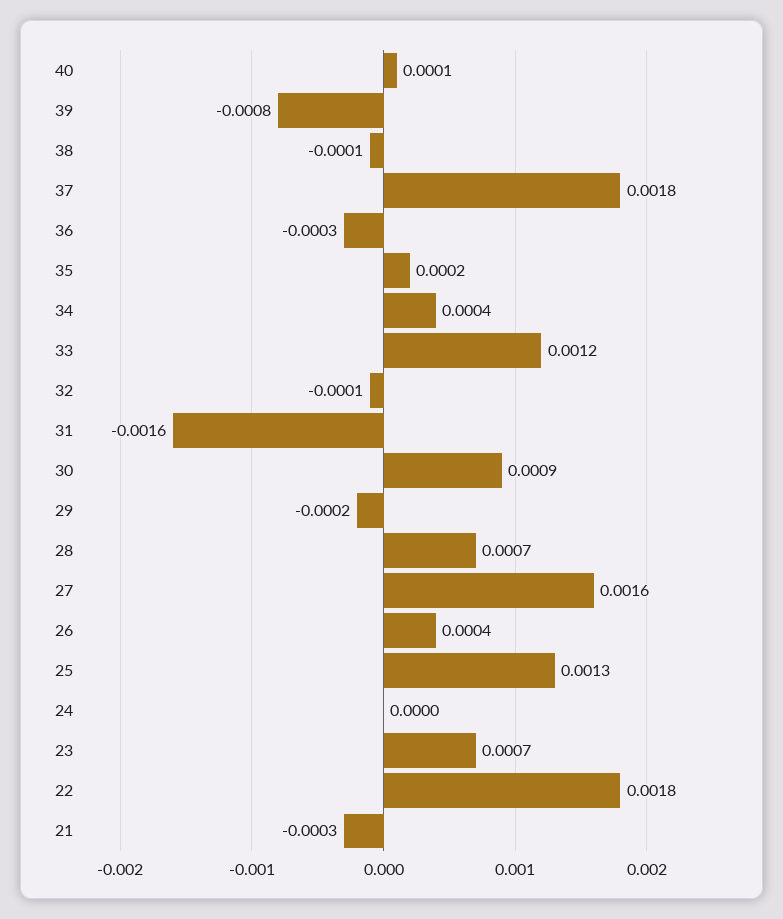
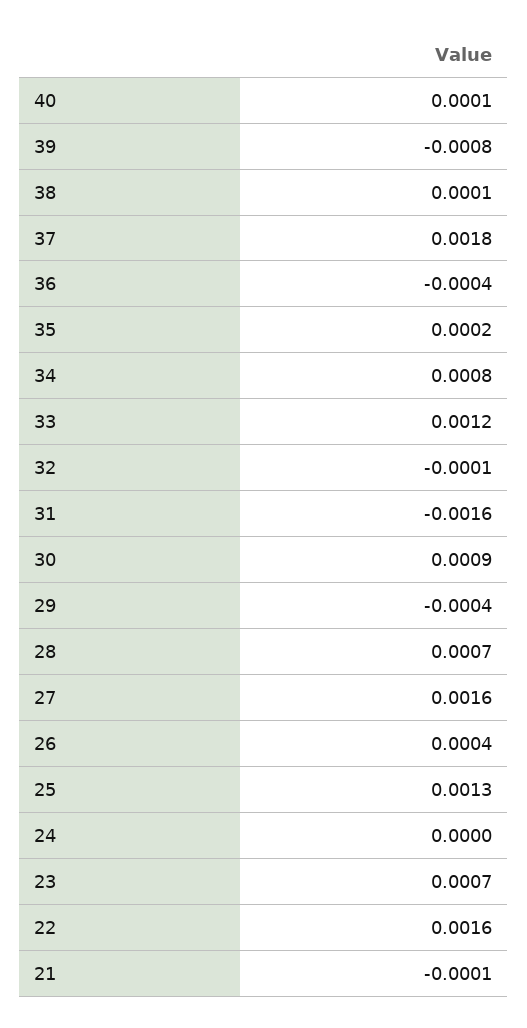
  {
    "40": 0.0001,
    "39": -0.0008,
-   "38": -0.0001,
+   "38": 0.0001,
    "37": 0.0018,
-   "36": -0.0003,
+   "36": -0.0004,
    "35": 0.0002,
-   "34": 0.0004,
+   "34": 0.0008,
    "33": 0.0012,
    "32": -0.0001,
    "31": -0.0016,
    "30": 0.0009,
-   "29": -0.0002,
+   "29": -0.0004,
    "28": 0.0007,
    "27": 0.0016,
    "26": 0.0004,
    "25": 0.0013,
    "24": 0,
    "23": 0.0007,
-   "22": 0.0018,
+   "22": 0.0016,
-   "21": -0.0003
+   "21": -0.0001
  }

